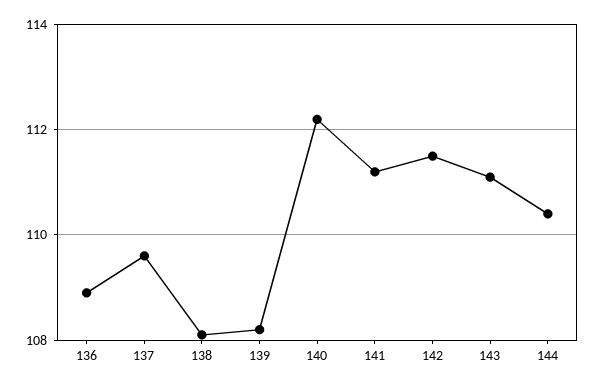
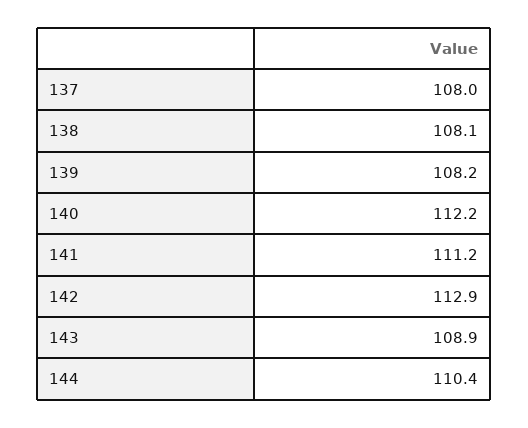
  {
-   "136": 109,
-   "137": 109.5,
+   "137": 108,
    "138": 108.1,
    "139": 108.2,
    "140": 112.2,
    "141": 111.2,
-   "142": 111.5,
+   "142": 112.9,
-   "143": 111,
+   "143": 108.9,
    "144": 110.4
  }

